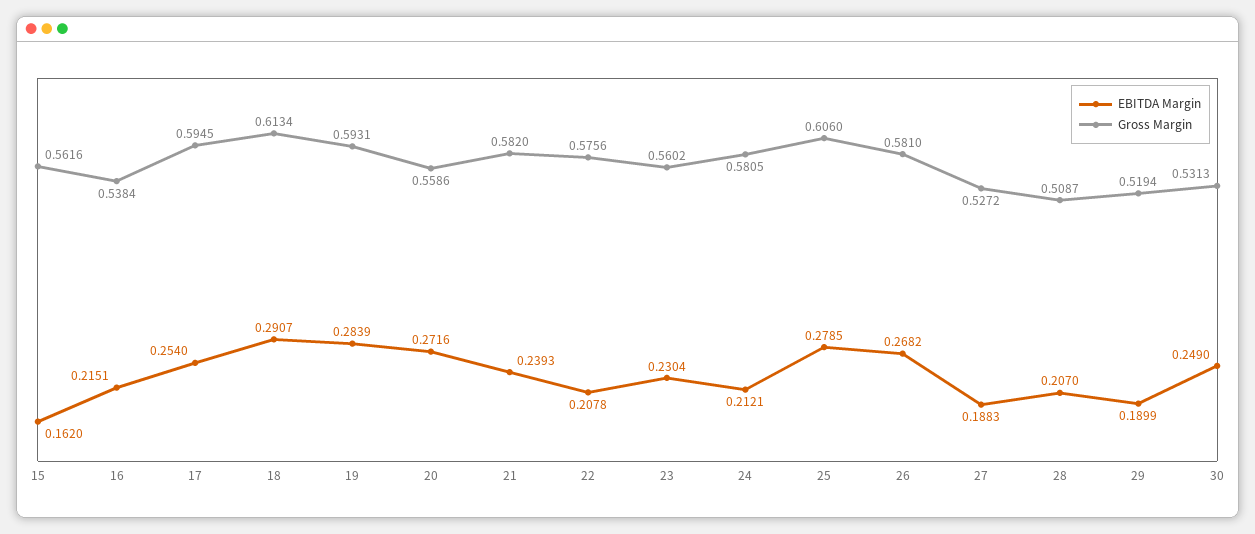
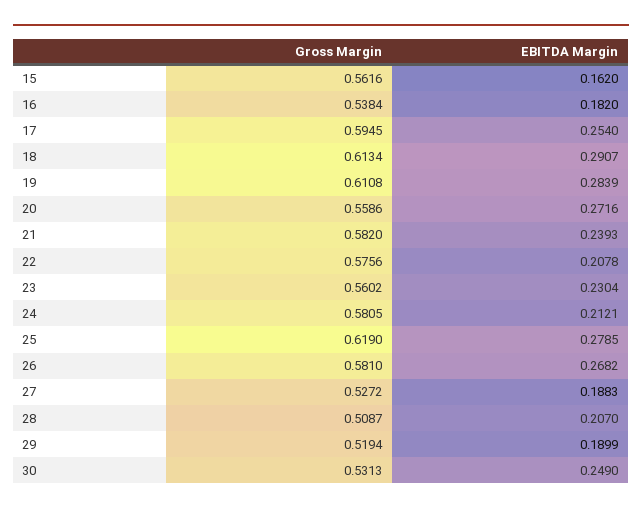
  {
    "EBITDA Margin": {
      "15": 0.162,
-     "16": 0.2151,
+     "16": 0.182,
      "17": 0.254,
      "18": 0.2907,
      "19": 0.2839,
      "20": 0.2716,
      "21": 0.2393,
      "22": 0.2078,
      "23": 0.2304,
      "24": 0.2121,
      "25": 0.2785,
      "26": 0.2682,
      "27": 0.1883,
      "28": 0.207,
      "29": 0.1899,
      "30": 0.249
    },
    "Gross Margin": {
      "15": 0.5616,
      "16": 0.5384,
      "17": 0.5945,
      "18": 0.6134,
-     "19": 0.5931,
+     "19": 0.6108,
      "20": 0.5586,
      "21": 0.582,
      "22": 0.5756,
      "23": 0.5602,
      "24": 0.5805,
-     "25": 0.606,
+     "25": 0.619,
      "26": 0.581,
      "27": 0.5272,
      "28": 0.5087,
      "29": 0.5194,
      "30": 0.5313
    }
  }

